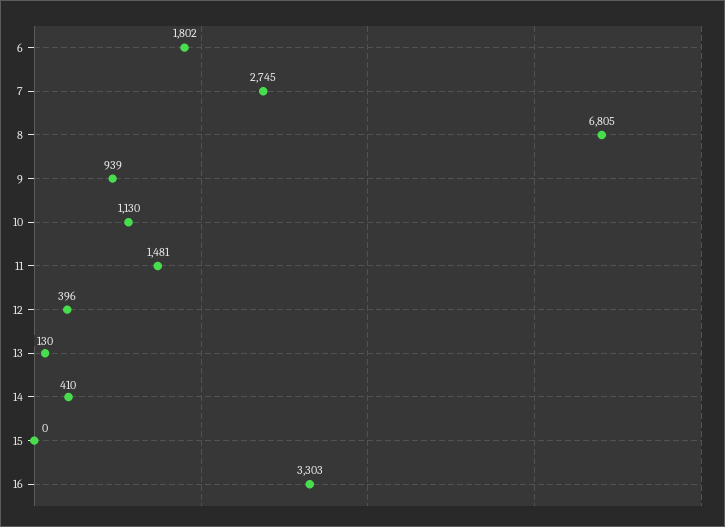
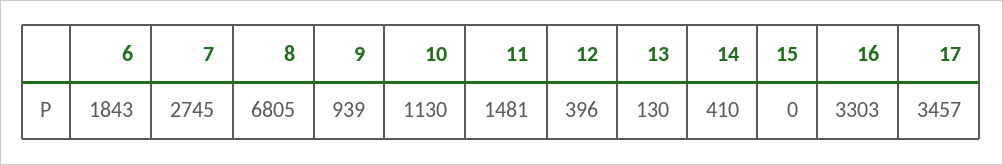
  {
-   "6": 1802,
+   "6": 1843,
    "7": 2745,
    "8": 6805,
    "9": 939,
    "10": 1130,
    "11": 1481,
    "12": 396,
    "13": 130,
    "14": 410,
    "15": 0,
-   "16": 3303
+   "16": 3303,
+   "17": 3457
  }

